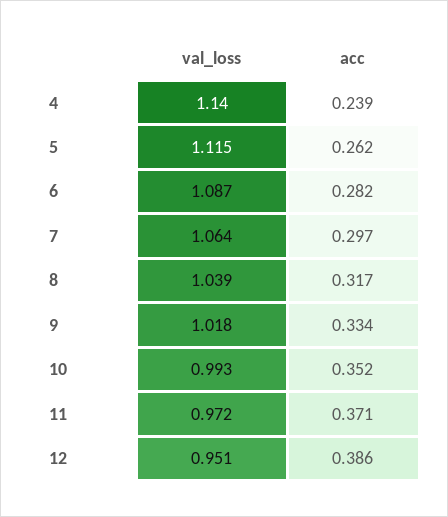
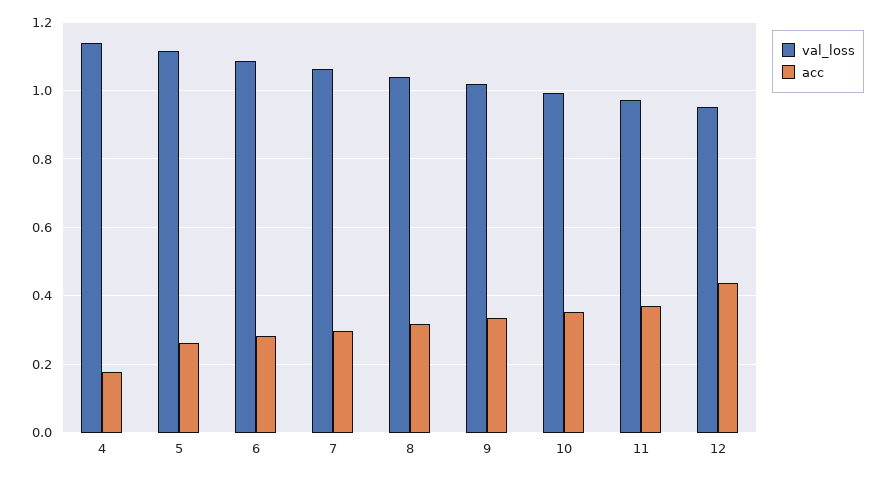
  {
    "val_loss": {
      "4": 1.14,
      "5": 1.115,
      "6": 1.087,
      "7": 1.064,
      "8": 1.039,
      "9": 1.018,
      "10": 0.993,
      "11": 0.972,
      "12": 0.951
    },
    "acc": {
-     "4": 0.239,
+     "4": 0.18,
      "5": 0.262,
      "6": 0.282,
      "7": 0.297,
      "8": 0.317,
      "9": 0.334,
      "10": 0.352,
      "11": 0.371,
-     "12": 0.386
+     "12": 0.44
    }
  }

